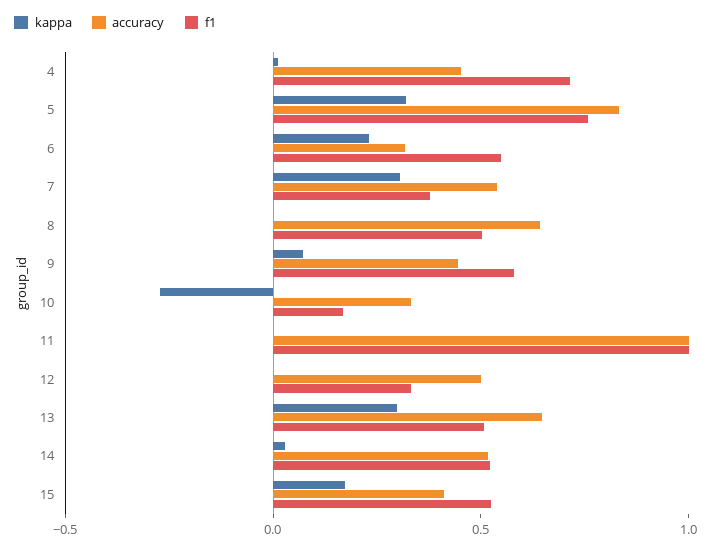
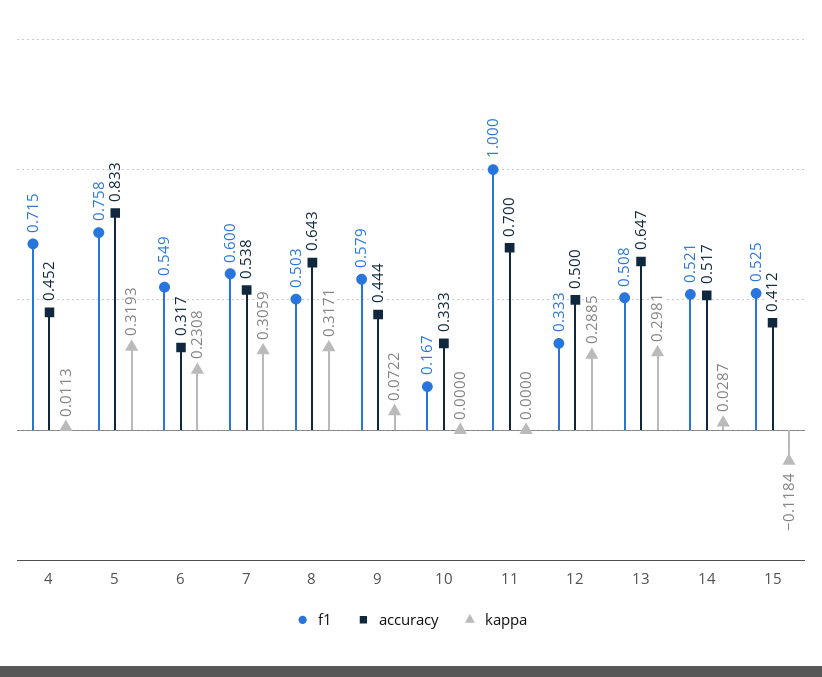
  {
    "kappa": {
      "4": 0.0113,
      "5": 0.3193,
      "6": 0.2308,
      "7": 0.3059,
-     "8": 0,
+     "8": 0.3171,
      "9": 0.0722,
-     "10": -0.3,
+     "10": 0,
      "11": 0,
-     "12": 0,
+     "12": 0.2885,
      "13": 0.2981,
      "14": 0.0287,
-     "15": 0.2
+     "15": -0.1184
    },
    "accuracy": {
      "4": 0.452,
      "5": 0.833,
      "6": 0.317,
      "7": 0.538,
      "8": 0.643,
      "9": 0.444,
      "10": 0.333,
-     "11": 1,
+     "11": 0.7,
      "12": 0.5,
      "13": 0.647,
      "14": 0.517,
      "15": 0.412
    },
    "f1": {
      "4": 0.715,
      "5": 0.758,
      "6": 0.549,
-     "7": 0.4,
+     "7": 0.6,
      "8": 0.503,
      "9": 0.579,
      "10": 0.167,
      "11": 1,
      "12": 0.333,
      "13": 0.508,
      "14": 0.521,
      "15": 0.525
    }
  }

